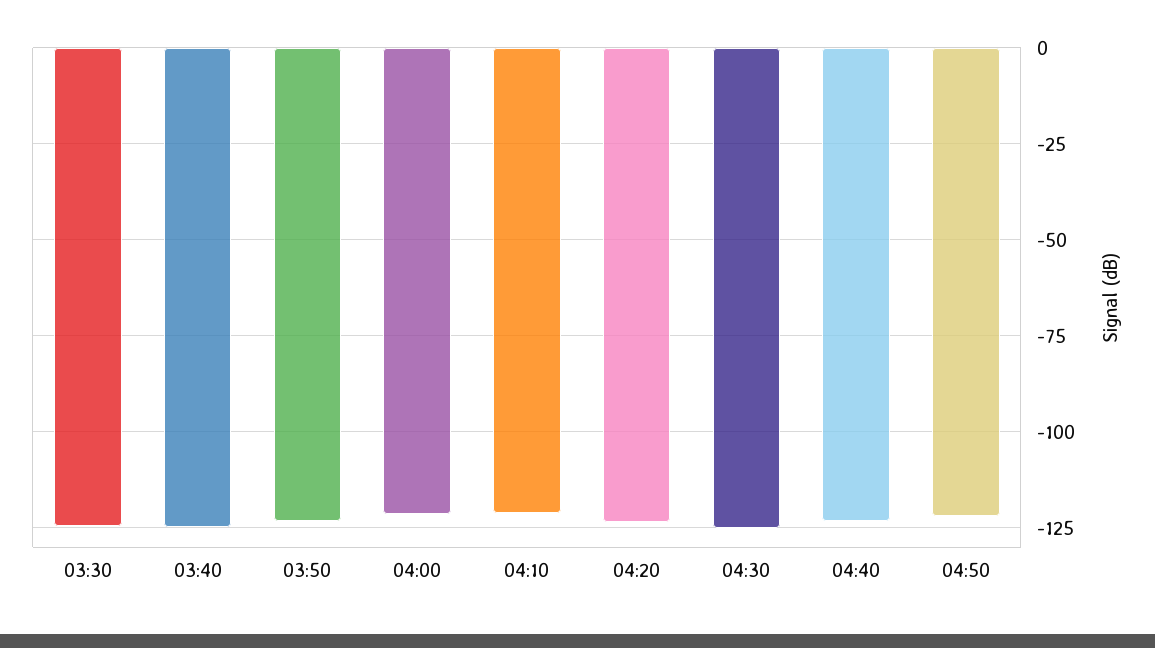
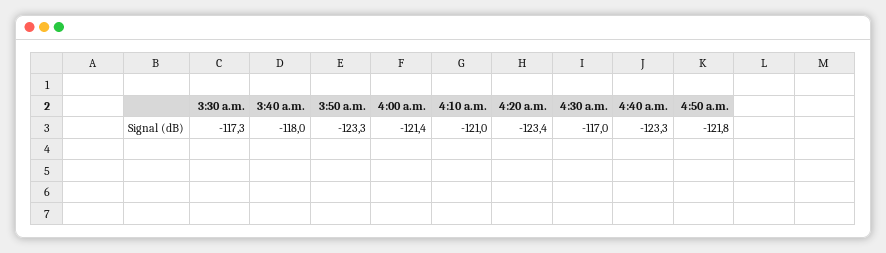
  {
-   "03:30": -125,
+   "03:30": -117.3,
-   "03:40": -125,
+   "03:40": -118,
    "03:50": -123.3,
    "04:00": -121.4,
    "04:10": -121,
    "04:20": -123.4,
-   "04:30": -125,
+   "04:30": -117,
    "04:40": -123.3,
    "04:50": -121.8
  }

